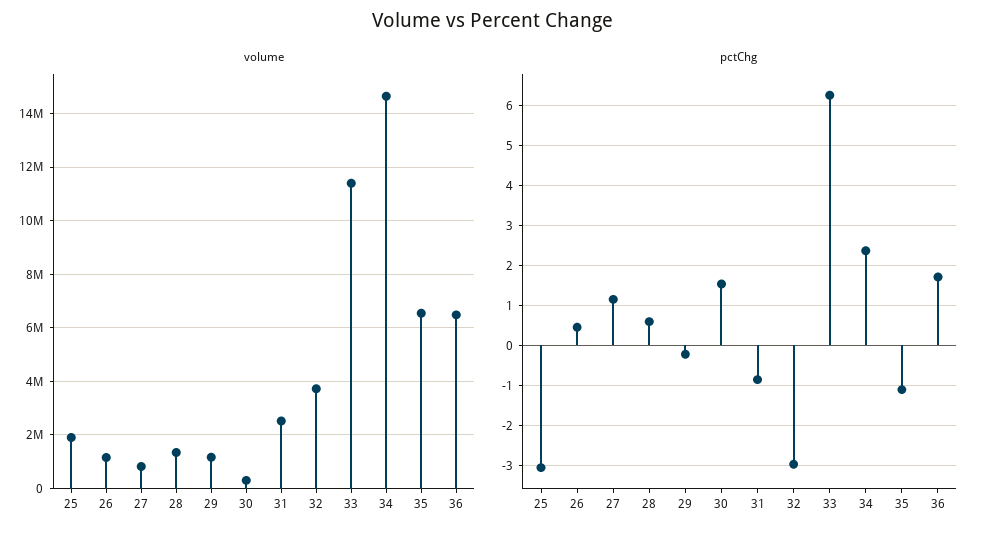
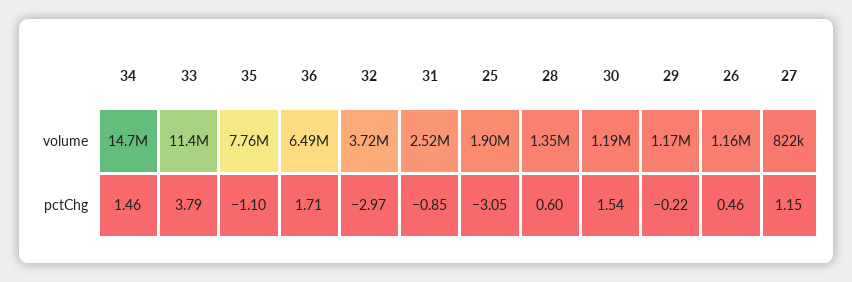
  {
    "volume": {
      "25": 1900000,
      "26": 1160000,
      "27": 822000,
      "28": 1350000,
      "29": 1170000,
-     "30": 250000,
+     "30": 1190000,
      "31": 2520000,
      "32": 3720000,
      "33": 11400000,
      "34": 14700000,
-     "35": 6500000,
+     "35": 7760000,
      "36": 6490000
    },
    "pctChg": {
      "25": -3.05,
      "26": 0.46,
      "27": 1.15,
      "28": 0.6,
      "29": -0.22,
      "30": 1.54,
      "31": -0.85,
      "32": -2.97,
-     "33": 6.2,
+     "33": 3.79,
-     "34": 2.4,
+     "34": 1.46,
      "35": -1.1,
      "36": 1.71
    }
  }

